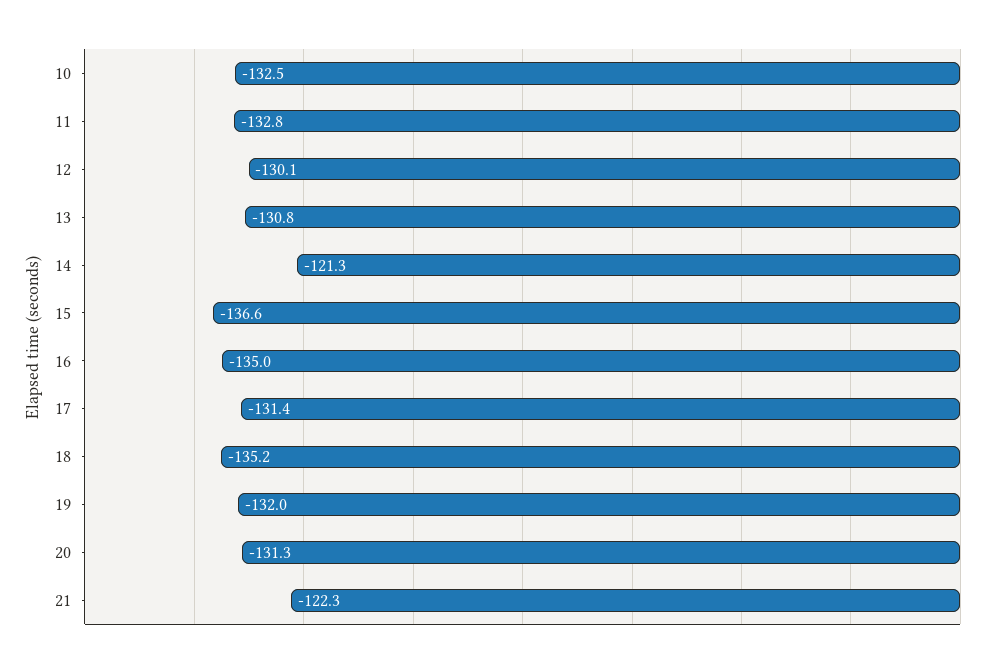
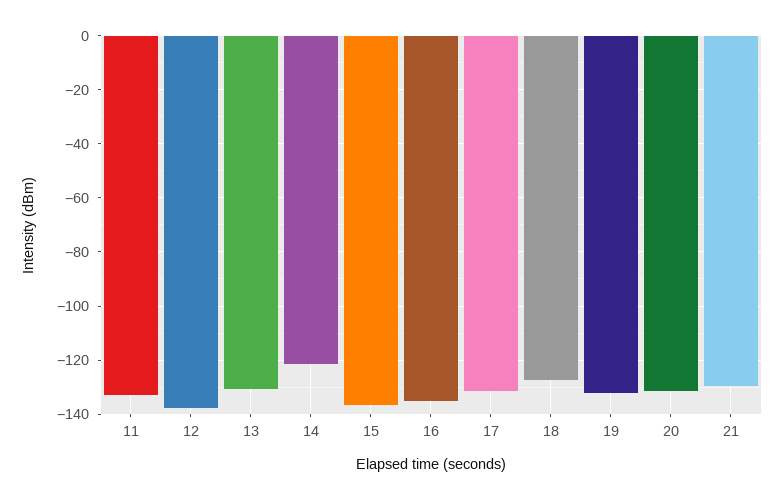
  {
-   "10": -132.5,
    "11": -132.8,
-   "12": -130.1,
+   "12": -137.5,
    "13": -130.8,
    "14": -121.3,
    "15": -136.6,
    "16": -135,
    "17": -131.4,
-   "18": -135.2,
+   "18": -127.5,
    "19": -132,
    "20": -131.3,
-   "21": -122.3
+   "21": -130
  }

